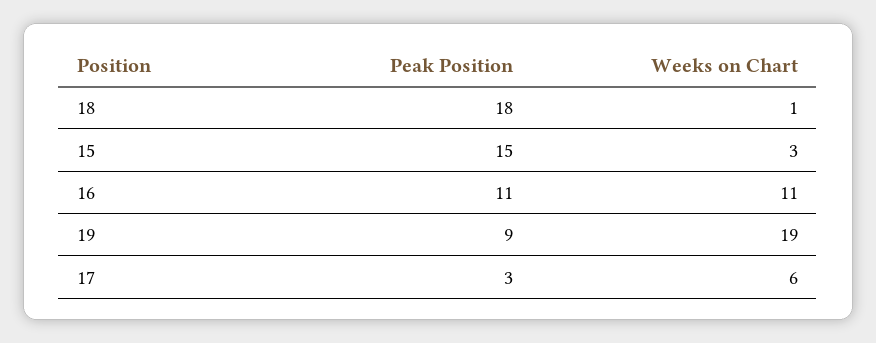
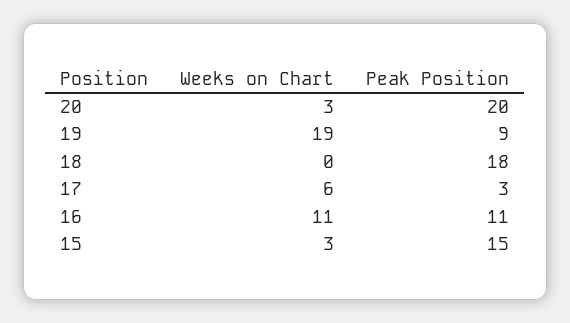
  {
    "Peak Position": {
      "18": 18,
      "15": 15,
      "16": 11,
      "19": 9,
-     "17": 3
+     "17": 3,
+     "20": 20
    },
    "Weeks on Chart": {
-     "18": 1,
+     "18": 0,
      "15": 3,
      "16": 11,
      "19": 19,
-     "17": 6
+     "17": 6,
+     "20": 3
    }
  }

